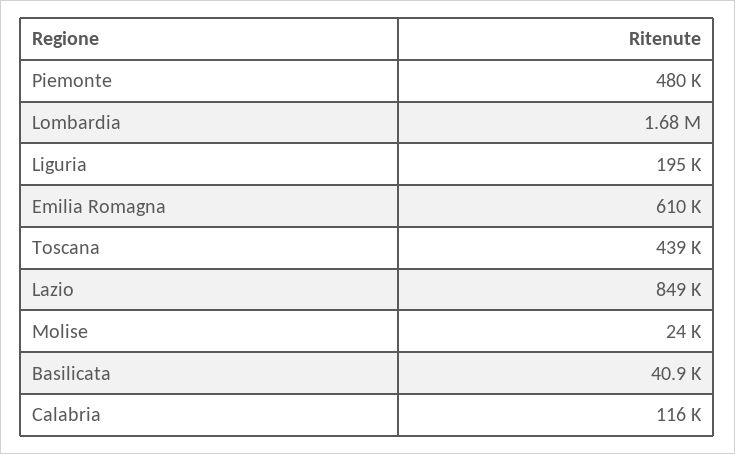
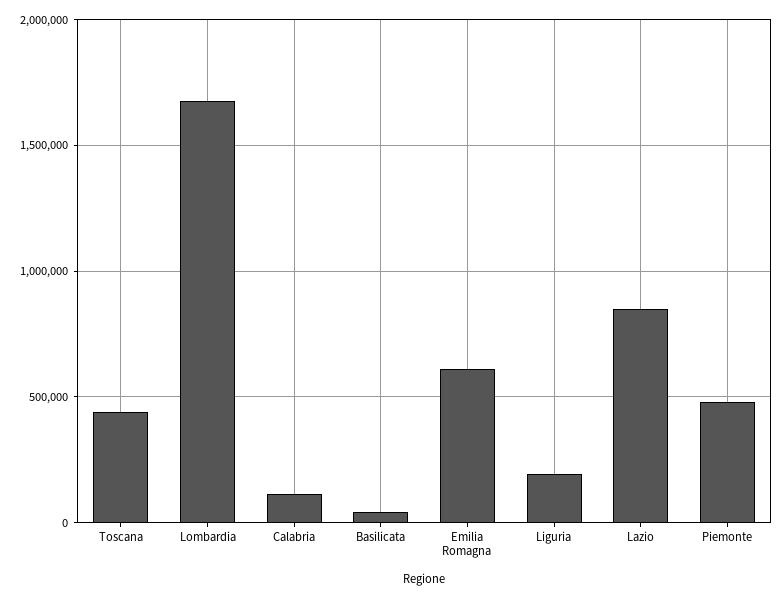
  {
    "Piemonte": 480000,
    "Lombardia": 1680000,
    "Liguria": 195000,
    "Emilia Romagna": 610000,
    "Toscana": 439000,
    "Lazio": 849000,
-   "Molise": 24000,
    "Basilicata": 40900,
    "Calabria": 116000
  }

